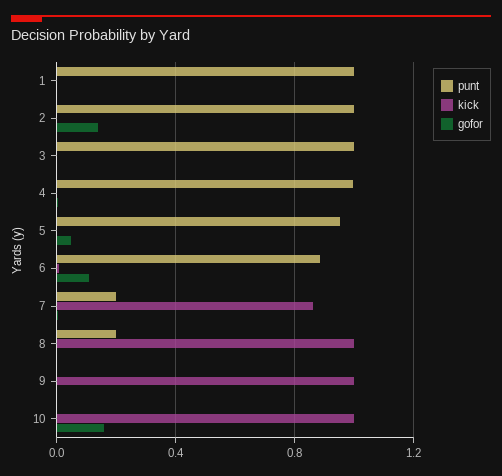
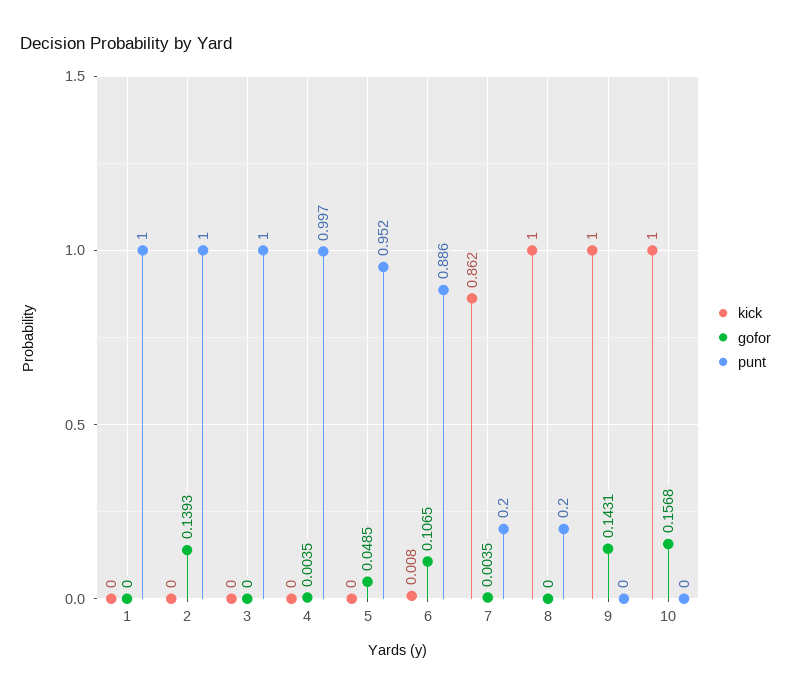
  {
    "punt": {
      "1": 1,
      "2": 1,
      "3": 1,
      "4": 0.997,
      "5": 0.952,
      "6": 0.886,
      "7": 0.2,
      "8": 0.2,
      "9": 0,
      "10": 0
    },
    "kick": {
      "1": 0,
      "2": 0,
      "3": 0,
      "4": 0,
      "5": 0,
      "6": 0.008,
      "7": 0.862,
      "8": 1,
      "9": 1,
      "10": 1
    },
    "gofor": {
      "1": 0,
      "2": 0.1393,
      "3": 0,
      "4": 0.0035,
      "5": 0.0485,
      "6": 0.1065,
      "7": 0.0035,
      "8": 0,
-     "9": 0,
+     "9": 0.1431,
      "10": 0.1568
    }
  }

